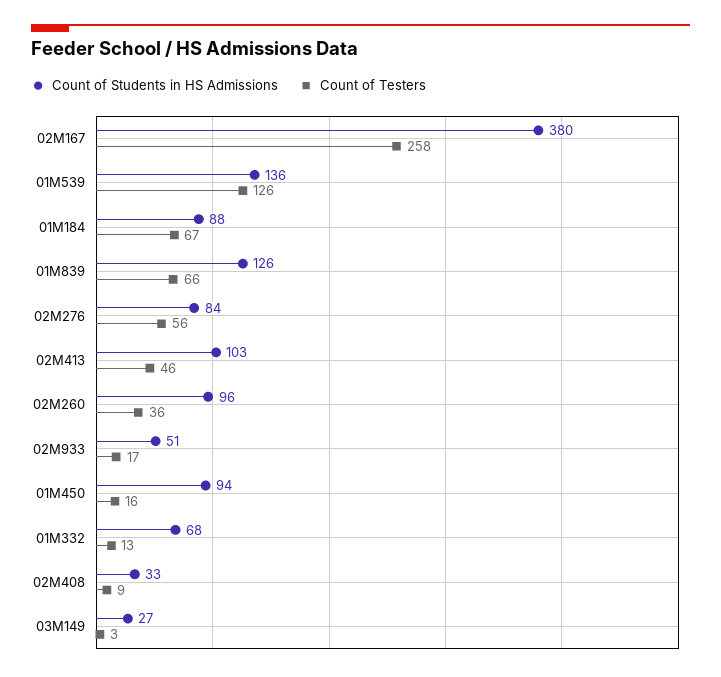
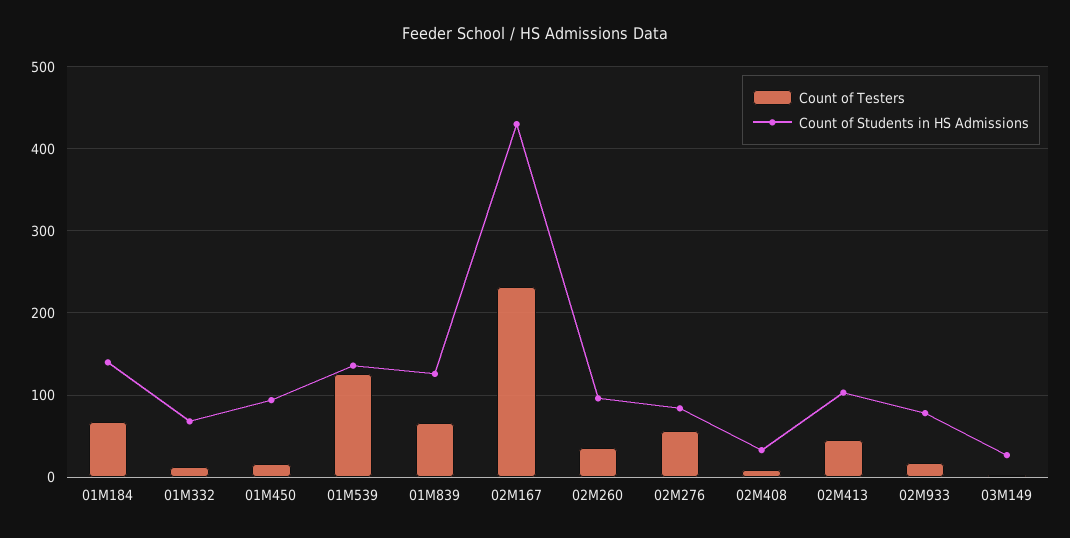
  {
    "Count of Students in HS Admissions": {
-     "02M167": 380,
+     "02M167": 430,
      "01M539": 136,
-     "01M184": 88,
+     "01M184": 140,
      "01M839": 126,
      "02M276": 84,
      "02M413": 103,
      "02M260": 96,
-     "02M933": 51,
+     "02M933": 80,
      "01M450": 94,
      "01M332": 68,
      "02M408": 33,
      "03M149": 27
    },
    "Count of Testers": {
-     "02M167": 258,
+     "02M167": 230,
      "01M539": 126,
      "01M184": 67,
      "01M839": 66,
      "02M276": 56,
      "02M413": 46,
      "02M260": 36,
      "02M933": 17,
      "01M450": 16,
      "01M332": 13,
      "02M408": 9,
      "03M149": 3
    }
  }

